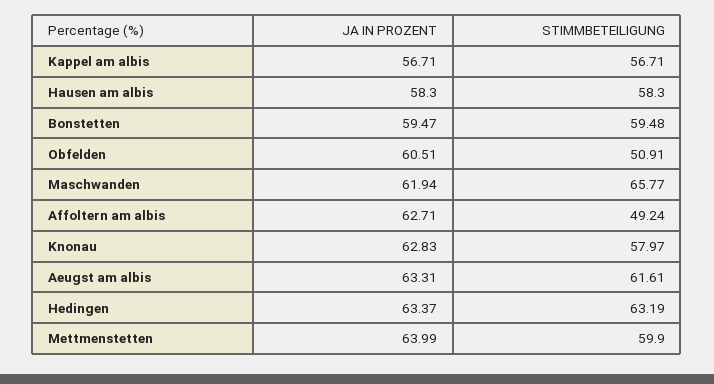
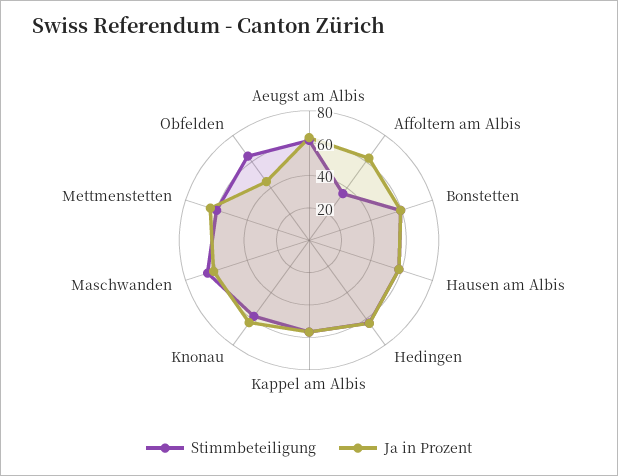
  {
    "JA IN PROZENT": {
      "Kappel am albis": 56.71,
      "Hausen am albis": 58.3,
      "Bonstetten": 59.47,
-     "Obfelden": 60.51,
+     "Obfelden": 45,
      "Maschwanden": 61.94,
      "Affoltern am albis": 62.71,
      "Knonau": 62.83,
      "Aeugst am albis": 63.31,
      "Hedingen": 63.37,
      "Mettmenstetten": 63.99
    },
    "STIMMBETEILIGUNG": {
      "Kappel am albis": 56.71,
      "Hausen am albis": 58.3,
      "Bonstetten": 59.48,
-     "Obfelden": 50.91,
+     "Obfelden": 65,
      "Maschwanden": 65.77,
-     "Affoltern am albis": 49.24,
+     "Affoltern am albis": 35,
      "Knonau": 57.97,
      "Aeugst am albis": 61.61,
      "Hedingen": 63.19,
      "Mettmenstetten": 59.9
    }
  }

